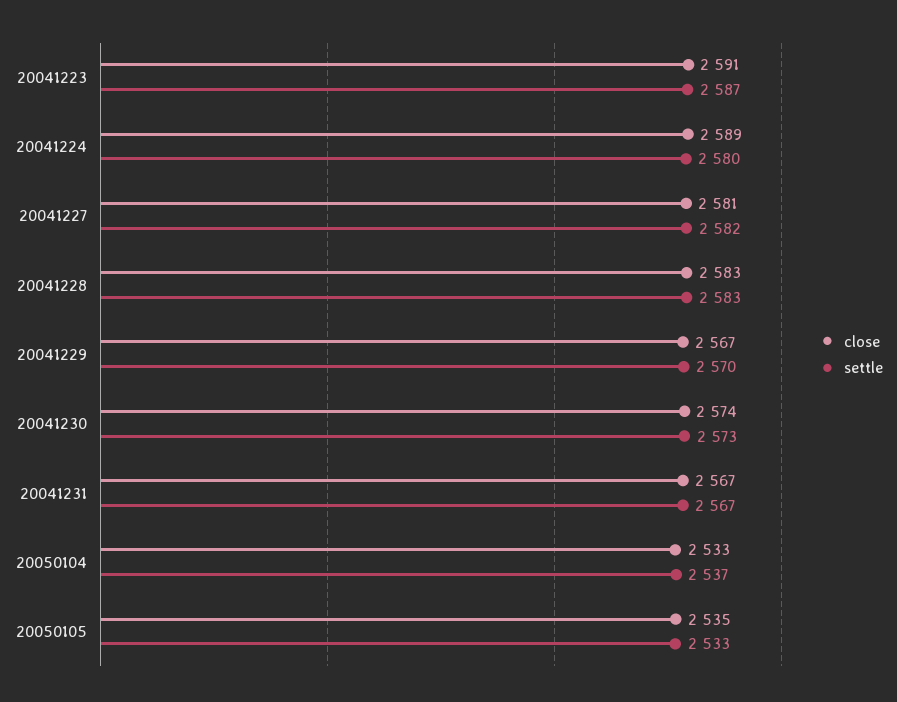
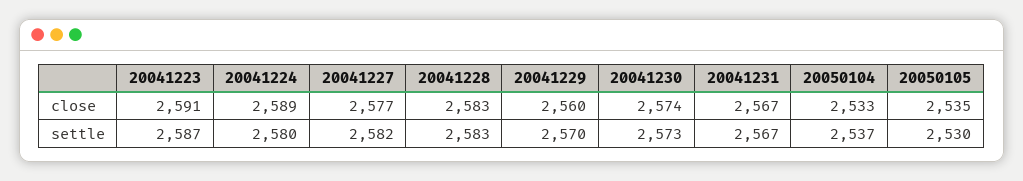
  {
    "close": {
      "20041223": 2591,
      "20041224": 2589,
-     "20041227": 2581,
+     "20041227": 2577,
      "20041228": 2583,
-     "20041229": 2567,
+     "20041229": 2560,
      "20041230": 2574,
      "20041231": 2567,
      "20050104": 2533,
      "20050105": 2535
    },
    "settle": {
      "20041223": 2587,
      "20041224": 2580,
      "20041227": 2582,
      "20041228": 2583,
      "20041229": 2570,
      "20041230": 2573,
      "20041231": 2567,
      "20050104": 2537,
-     "20050105": 2533
+     "20050105": 2530
    }
  }

